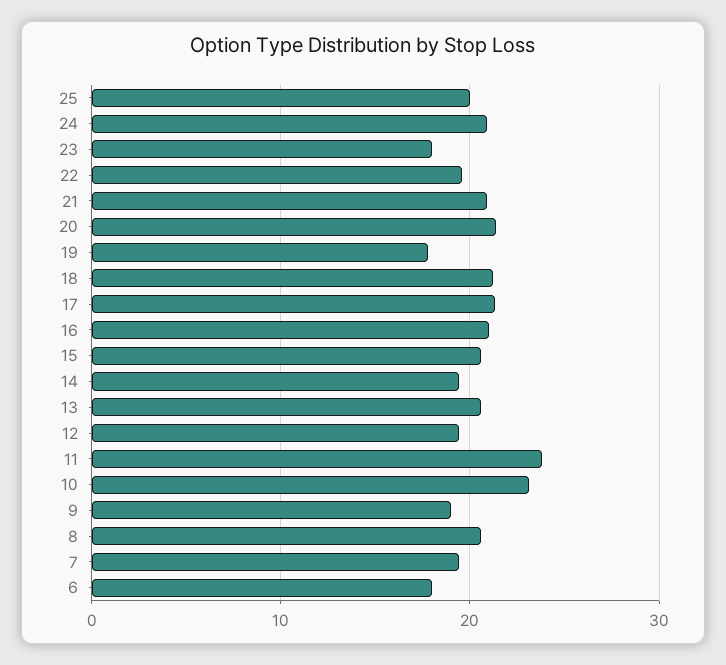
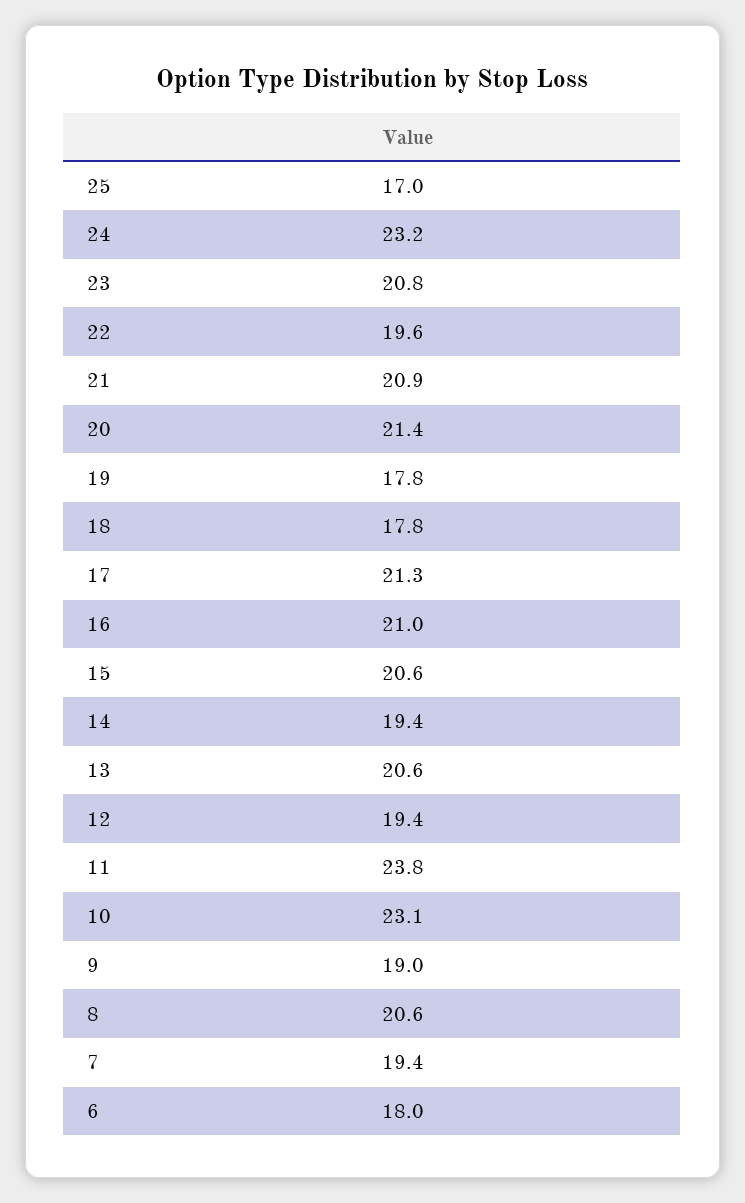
  {
-   "25": 20,
+   "25": 17,
-   "24": 21,
+   "24": 23.2,
-   "23": 18,
+   "23": 20.8,
    "22": 19.6,
    "21": 20.9,
    "20": 21.4,
    "19": 17.8,
-   "18": 21,
+   "18": 17.8,
    "17": 21.3,
    "16": 21,
    "15": 20.6,
    "14": 19.4,
    "13": 20.6,
    "12": 19.4,
    "11": 23.8,
    "10": 23.1,
    "9": 19,
    "8": 20.6,
    "7": 19.4,
    "6": 18
  }

